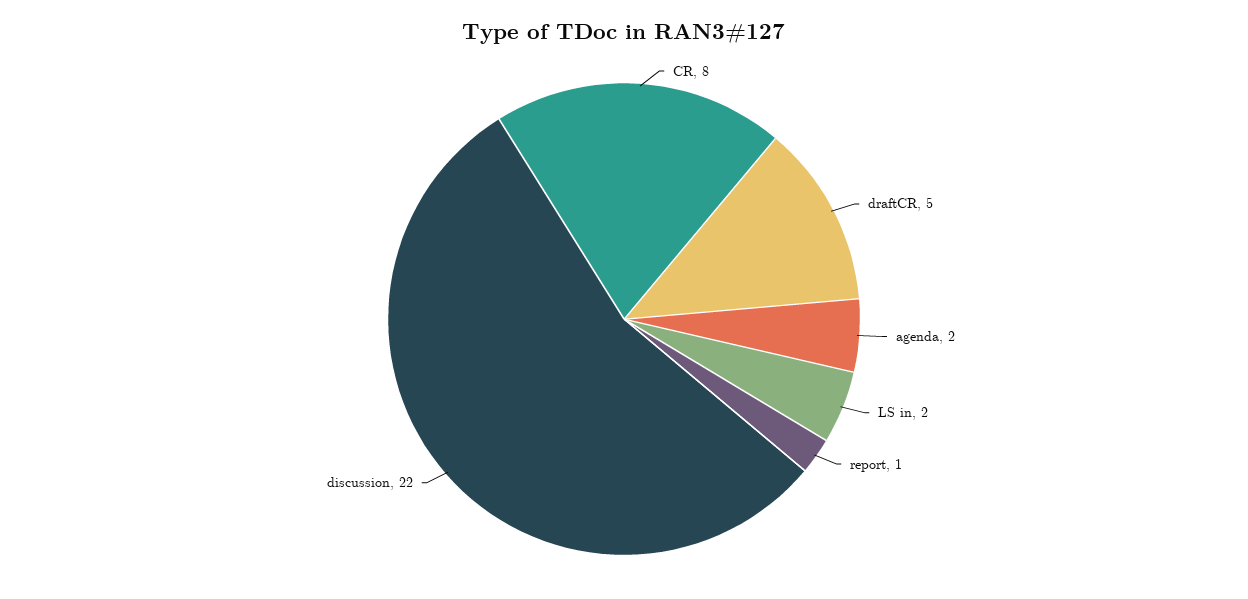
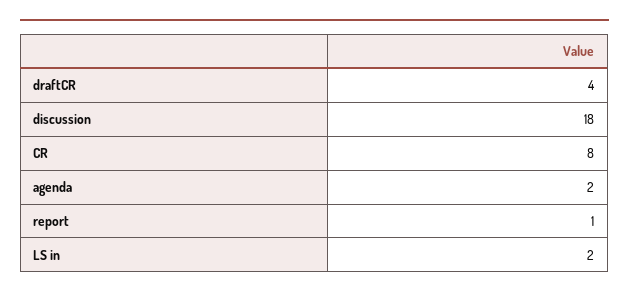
  {
    "CR": 8,
-   "draftCR": 5,
+   "draftCR": 4,
    "agenda": 2,
    "LS in": 2,
    "report": 1,
-   "discussion": 22
+   "discussion": 18
  }

